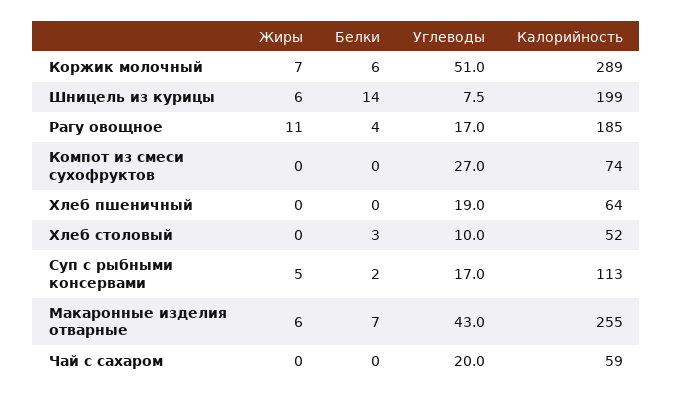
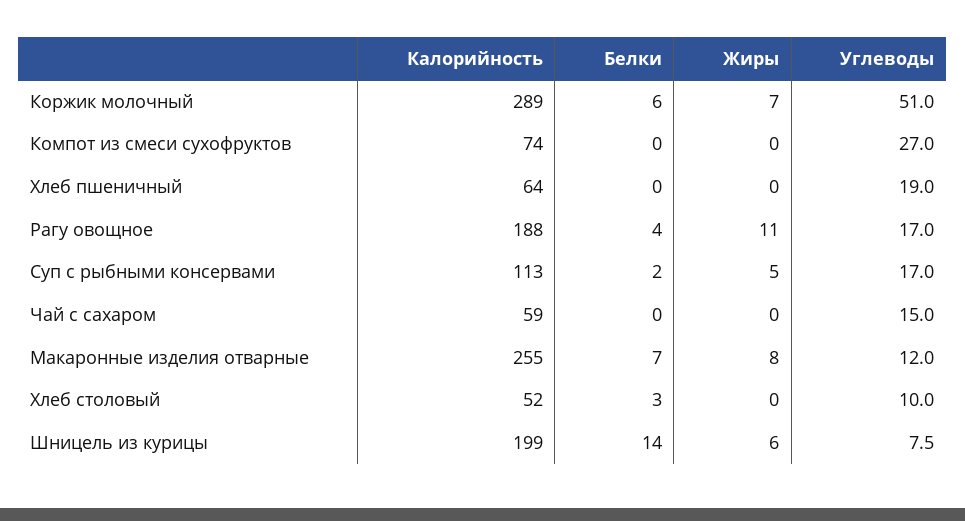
  {
    "Жиры": {
      "Коржик молочный": 7,
      "Шницель из курицы": 6,
      "Рагу овощное": 11,
      "Компот из смеси сухофруктов": 0,
      "Хлеб пшеничный": 0,
      "Хлеб столовый": 0,
      "Суп с рыбными консервами": 5,
-     "Макаронные изделия отварные": 6,
+     "Макаронные изделия отварные": 8,
      "Чай с сахаром": 0
    },
    "Белки": {
      "Коржик молочный": 6,
      "Шницель из курицы": 14,
      "Рагу овощное": 4,
      "Компот из смеси сухофруктов": 0,
      "Хлеб пшеничный": 0,
      "Хлеб столовый": 3,
      "Суп с рыбными консервами": 2,
      "Макаронные изделия отварные": 7,
      "Чай с сахаром": 0
    },
    "Углеводы": {
      "Коржик молочный": 51,
      "Шницель из курицы": 7.5,
      "Рагу овощное": 17,
      "Компот из смеси сухофруктов": 27,
      "Хлеб пшеничный": 19,
      "Хлеб столовый": 10,
      "Суп с рыбными консервами": 17,
-     "Макаронные изделия отварные": 43,
+     "Макаронные изделия отварные": 12,
-     "Чай с сахаром": 20
+     "Чай с сахаром": 15
    },
    "Калорийность": {
      "Коржик молочный": 289,
      "Шницель из курицы": 199,
-     "Рагу овощное": 185,
+     "Рагу овощное": 188,
      "Компот из смеси сухофруктов": 74,
      "Хлеб пшеничный": 64,
      "Хлеб столовый": 52,
      "Суп с рыбными консервами": 113,
      "Макаронные изделия отварные": 255,
      "Чай с сахаром": 59
    }
  }

